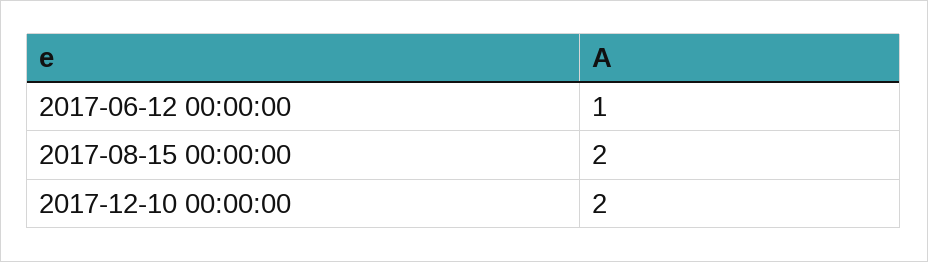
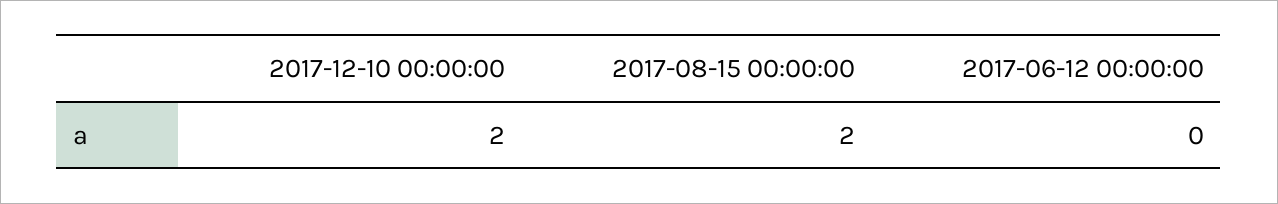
  {
-   "2017-06-12 00:00:00": 1,
+   "2017-06-12 00:00:00": 0,
    "2017-08-15 00:00:00": 2,
    "2017-12-10 00:00:00": 2
  }

